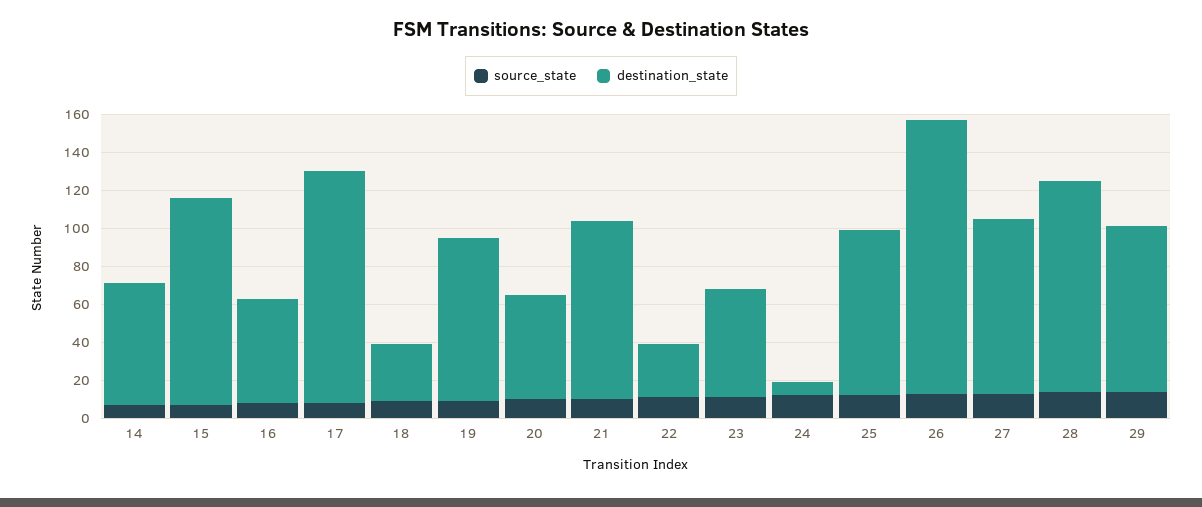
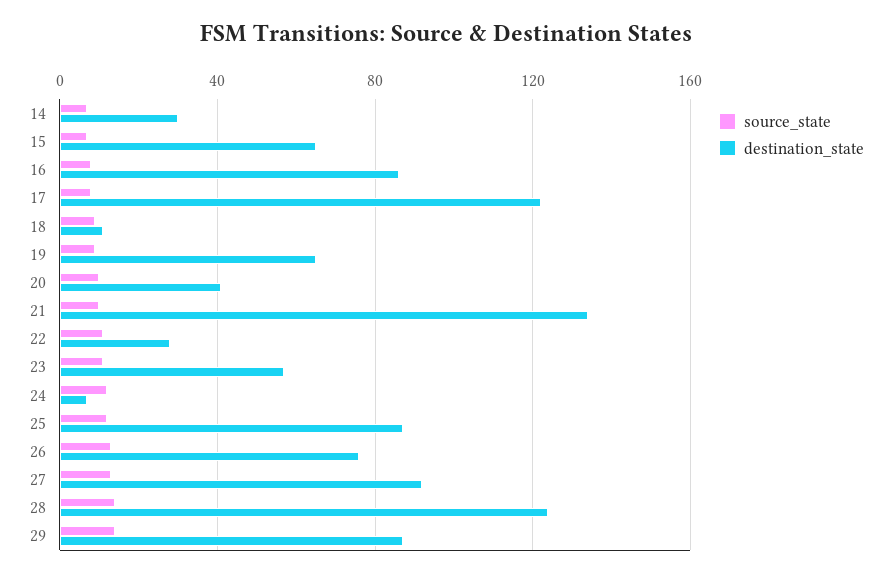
  {
    "source_state": {
      "14": 5,
      "15": 5,
      "16": 10,
      "17": 10,
      "18": 10,
      "19": 10,
      "20": 10,
      "21": 10,
      "22": 10,
      "23": 10,
      "24": 10,
      "25": 10,
      "26": 15,
      "27": 15,
      "28": 15,
      "29": 15
    },
    "destination_state": {
-     "14": 65,
+     "14": 30,
-     "15": 110,
+     "15": 65,
-     "16": 55,
+     "16": 85,
      "17": 120,
-     "18": 30,
+     "18": 10,
-     "19": 85,
+     "19": 65,
-     "20": 55,
+     "20": 40,
-     "21": 95,
+     "21": 135,
      "22": 30,
      "23": 55,
      "24": 5,
      "25": 85,
-     "26": 145,
+     "26": 75,
      "27": 90,
-     "28": 110,
+     "28": 125,
      "29": 85
    }
  }

